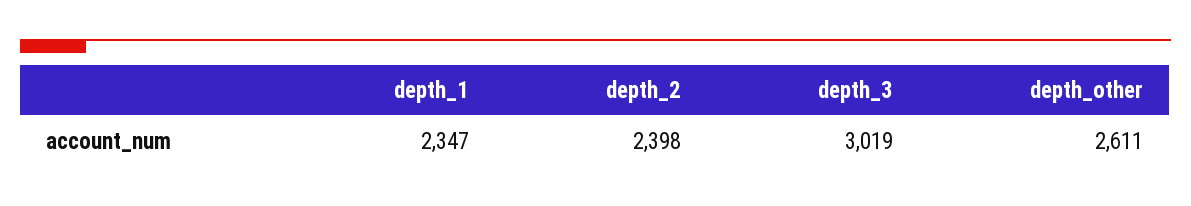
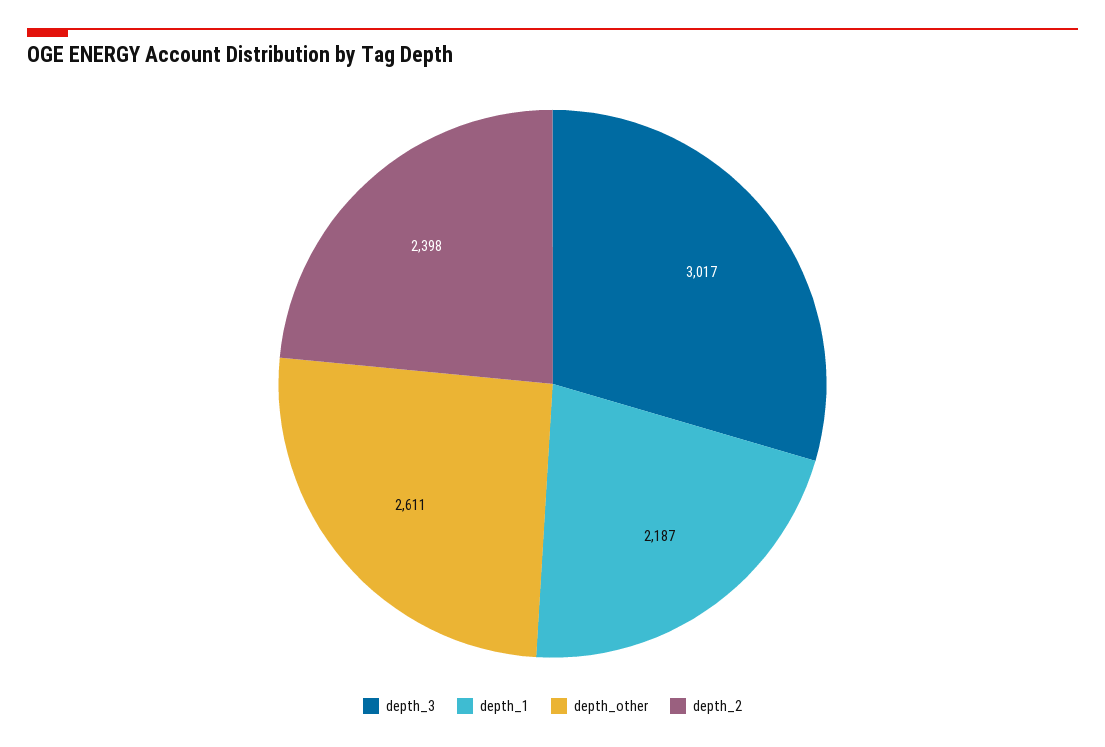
  {
-   "depth_1": 2347,
+   "depth_1": 2187,
    "depth_2": 2398,
-   "depth_3": 3019,
+   "depth_3": 3017,
    "depth_other": 2611
  }

